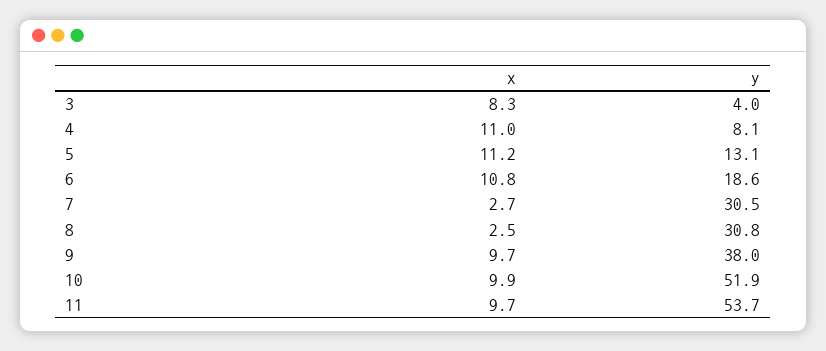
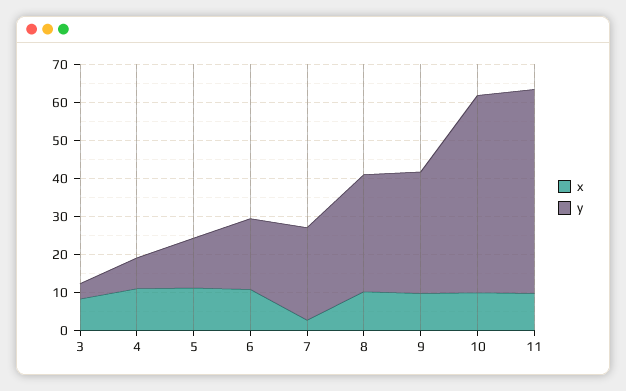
  {
    "x": {
      "3": 8.3,
      "4": 11,
      "5": 11.2,
      "6": 10.8,
      "7": 2.7,
-     "8": 2.5,
+     "8": 10,
      "9": 9.7,
      "10": 9.9,
      "11": 9.7
    },
    "y": {
      "3": 4,
      "4": 8.1,
      "5": 13.1,
      "6": 18.6,
-     "7": 30.5,
+     "7": 25,
      "8": 30.8,
-     "9": 38,
+     "9": 32.5,
      "10": 51.9,
      "11": 53.7
    }
  }

